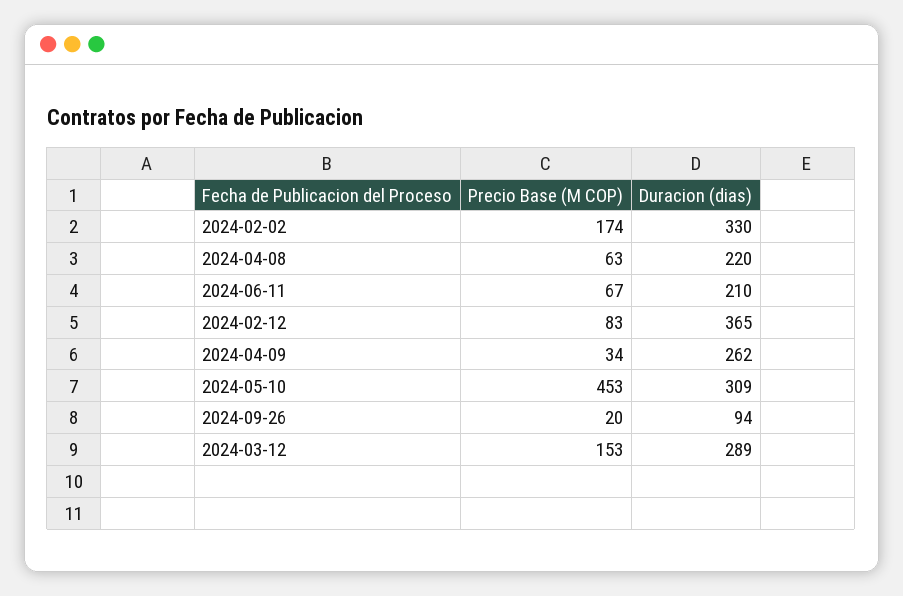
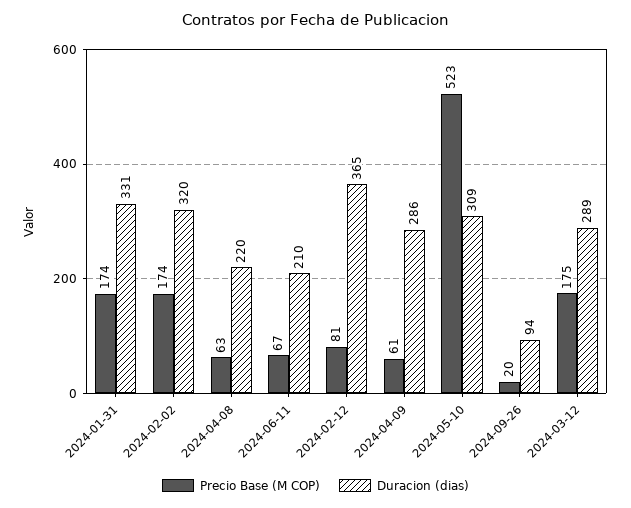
  {
    "Precio Base (M COP)": {
      "2024-02-02": 174,
      "2024-04-08": 63,
      "2024-06-11": 67,
-     "2024-02-12": 83,
+     "2024-02-12": 81,
-     "2024-04-09": 34,
+     "2024-04-09": 61,
-     "2024-05-10": 453,
+     "2024-05-10": 523,
      "2024-09-26": 20,
-     "2024-03-12": 153
+     "2024-03-12": 175,
+     "2024-01-31": 174
    },
    "Duracion (dias)": {
-     "2024-02-02": 330,
+     "2024-02-02": 320,
      "2024-04-08": 220,
      "2024-06-11": 210,
      "2024-02-12": 365,
-     "2024-04-09": 262,
+     "2024-04-09": 286,
      "2024-05-10": 309,
      "2024-09-26": 94,
-     "2024-03-12": 289
+     "2024-03-12": 289,
+     "2024-01-31": 331
    }
  }

